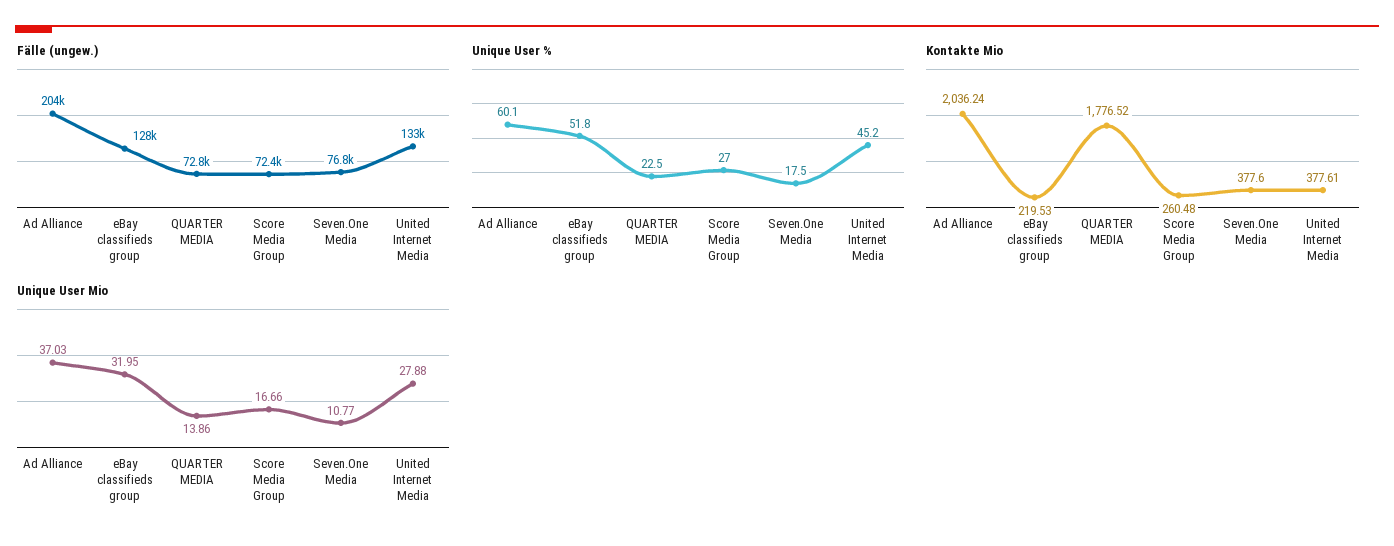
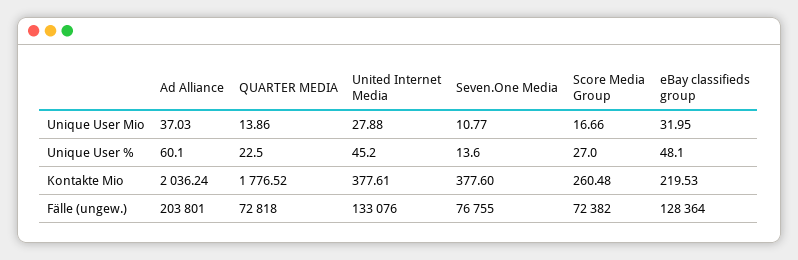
  {
    "Fälle (ungew.)": {
      "Ad Alliance": 203801,
      "eBay classifieds group": 128364,
      "QUARTER MEDIA": 72818,
      "Score Media Group": 72382,
      "Seven.One Media": 76755,
      "United Internet Media": 133076
    },
    "Unique User %": {
      "Ad Alliance": 60.1,
-     "eBay classifieds group": 51.8,
+     "eBay classifieds group": 48.1,
      "QUARTER MEDIA": 22.5,
      "Score Media Group": 27,
-     "Seven.One Media": 17.5,
+     "Seven.One Media": 13.6,
      "United Internet Media": 45.2
    },
    "Kontakte Mio": {
      "Ad Alliance": 2036.24,
      "eBay classifieds group": 219.53,
      "QUARTER MEDIA": 1776.52,
      "Score Media Group": 260.48,
      "Seven.One Media": 377.6,
      "United Internet Media": 377.61
    },
    "Unique User Mio": {
      "Ad Alliance": 37.03,
      "eBay classifieds group": 31.95,
      "QUARTER MEDIA": 13.86,
      "Score Media Group": 16.66,
      "Seven.One Media": 10.77,
      "United Internet Media": 27.88
    }
  }

